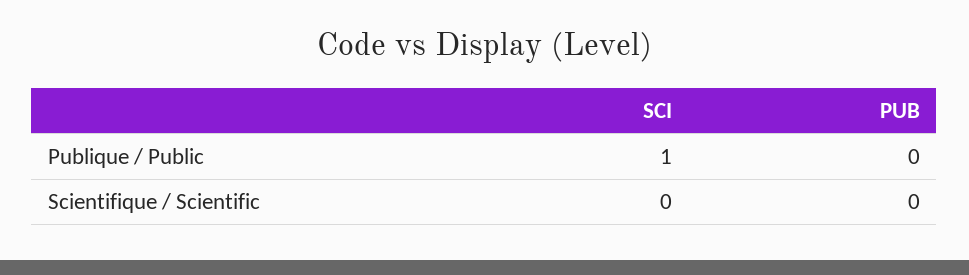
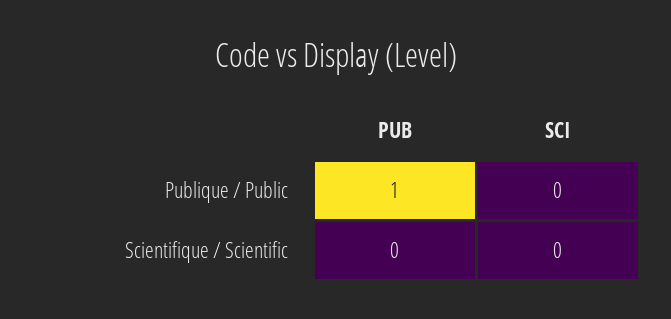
  {
    "SCI": {
-     "Publique / Public": 1,
+     "Publique / Public": 0,
      "Scientifique / Scientific": 0
    },
    "PUB": {
-     "Publique / Public": 0,
+     "Publique / Public": 1,
      "Scientifique / Scientific": 0
    }
  }

